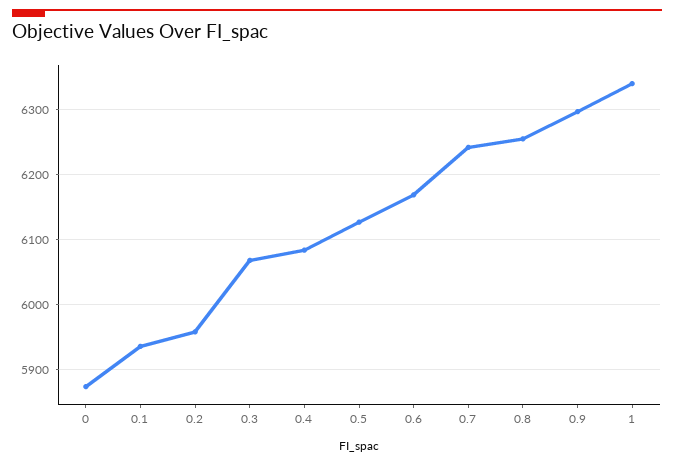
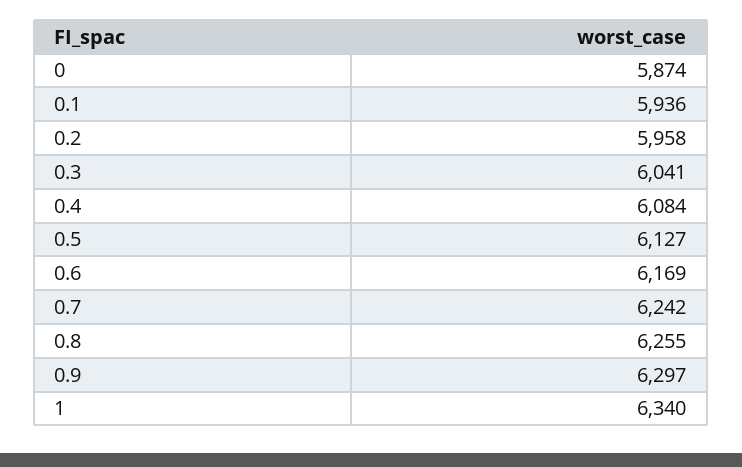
  {
    "0": 5874,
    "0.1": 5936,
    "0.2": 5958,
-   "0.3": 6070,
+   "0.3": 6041,
    "0.4": 6084,
    "0.5": 6127,
    "0.6": 6169,
    "0.7": 6242,
    "0.8": 6255,
    "0.9": 6297,
    "1": 6340
  }

